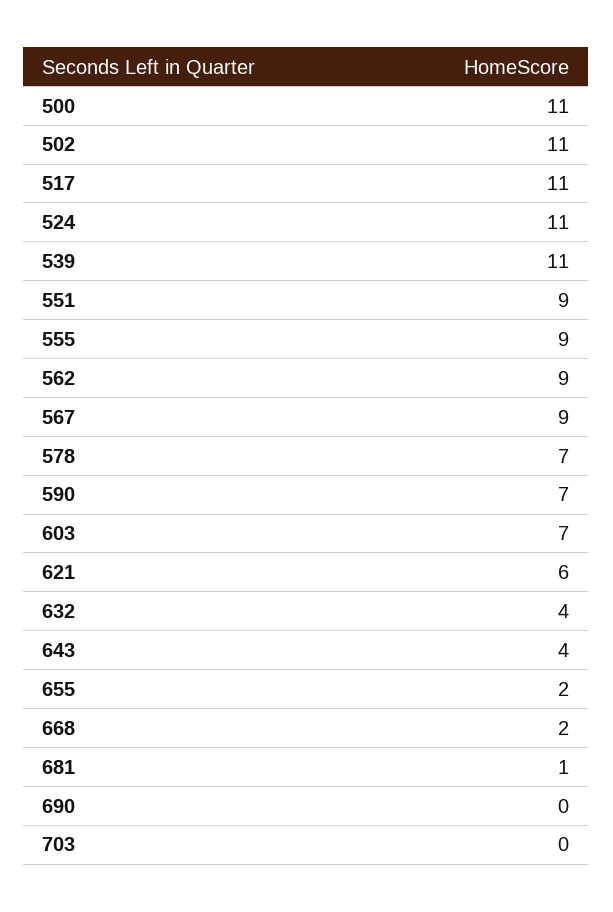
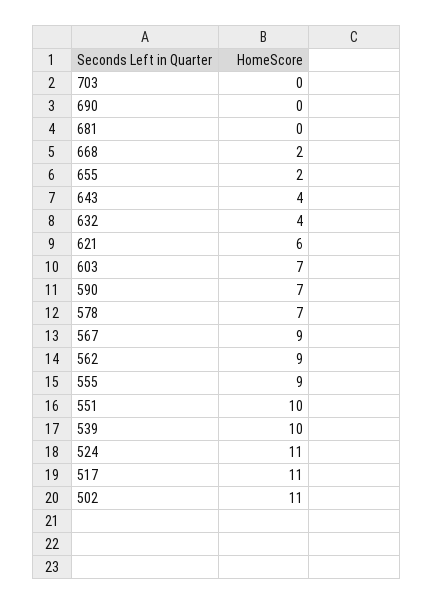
  {
-   "500": 11,
    "502": 11,
    "517": 11,
    "524": 11,
-   "539": 11,
+   "539": 10,
-   "551": 9,
+   "551": 10,
    "555": 9,
    "562": 9,
    "567": 9,
    "578": 7,
    "590": 7,
    "603": 7,
    "621": 6,
    "632": 4,
    "643": 4,
    "655": 2,
    "668": 2,
-   "681": 1,
+   "681": 0,
    "690": 0,
    "703": 0
  }

